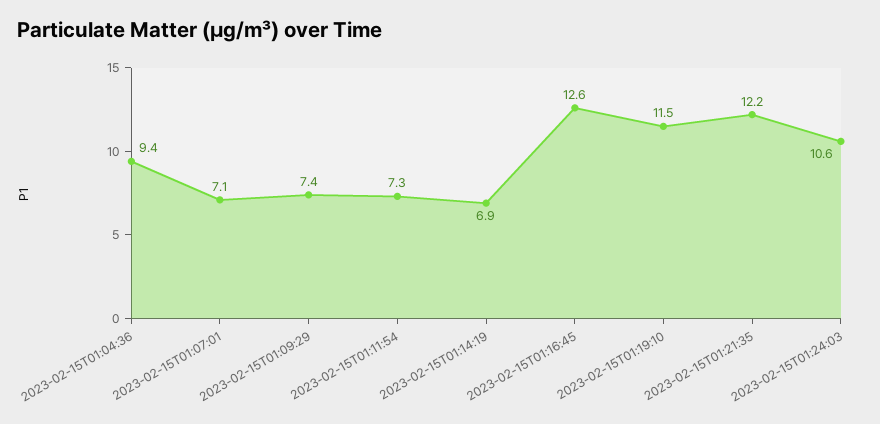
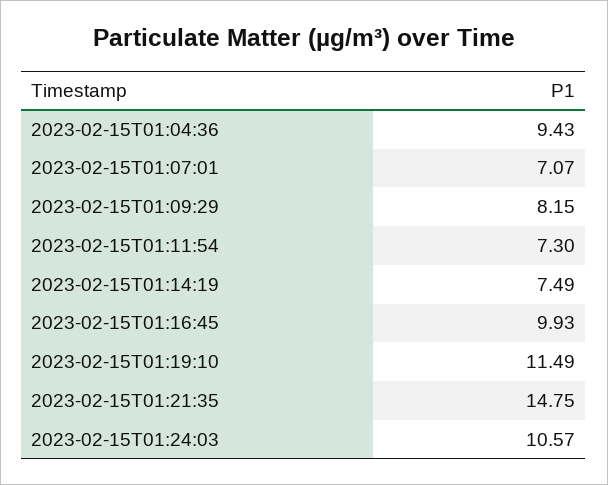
  {
    "2023-02-15T01:04:36": 9.43,
    "2023-02-15T01:07:01": 7.07,
-   "2023-02-15T01:09:29": 7.4,
+   "2023-02-15T01:09:29": 8.15,
    "2023-02-15T01:11:54": 7.3,
-   "2023-02-15T01:14:19": 6.9,
+   "2023-02-15T01:14:19": 7.49,
-   "2023-02-15T01:16:45": 12.6,
+   "2023-02-15T01:16:45": 9.93,
    "2023-02-15T01:19:10": 11.49,
-   "2023-02-15T01:21:35": 12.2,
+   "2023-02-15T01:21:35": 14.75,
    "2023-02-15T01:24:03": 10.57
  }

